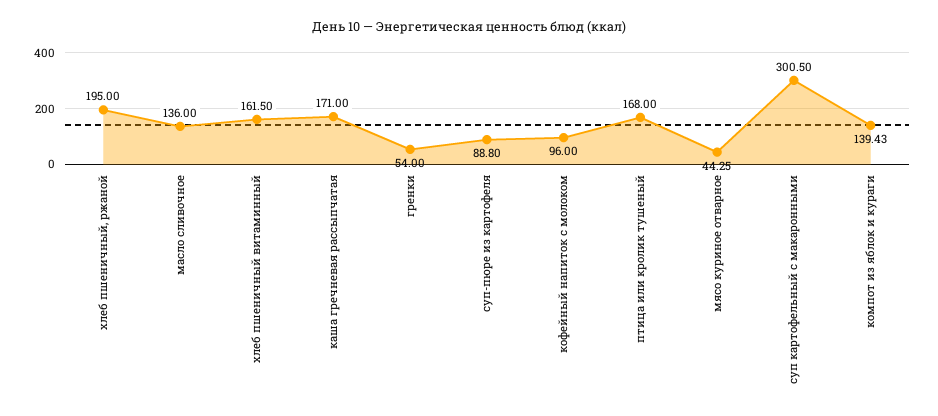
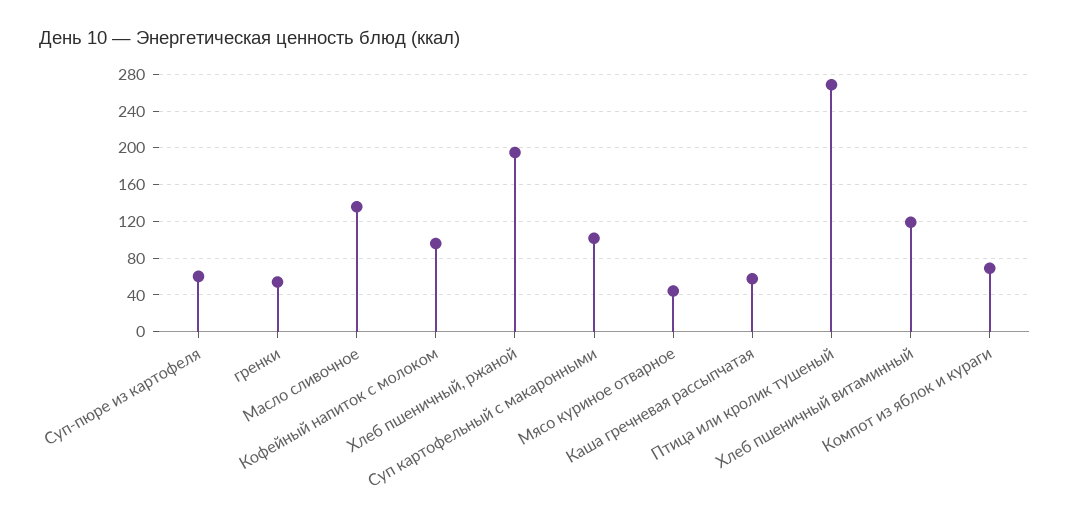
  {
    "хлеб пшеничный, ржаной": 195,
    "масло сливочное": 136,
-   "хлеб пшеничный витаминный": 161.5,
+   "хлеб пшеничный витаминный": 120,
-   "каша гречневая рассыпчатая": 171,
+   "каша гречневая рассыпчатая": 60,
    "гренки": 54,
-   "суп-пюре из картофеля": 88.8,
+   "суп-пюре из картофеля": 60,
    "кофейный напиток с молоком": 96,
-   "птица или кролик тушеный": 168,
+   "птица или кролик тушеный": 270,
    "мясо куриное отварное": 44.25,
-   "суп картофельный с макаронными": 300.5,
+   "суп картофельный с макаронными": 100,
-   "компот из яблок и кураги": 139.43
+   "компот из яблок и кураги": 70
  }

